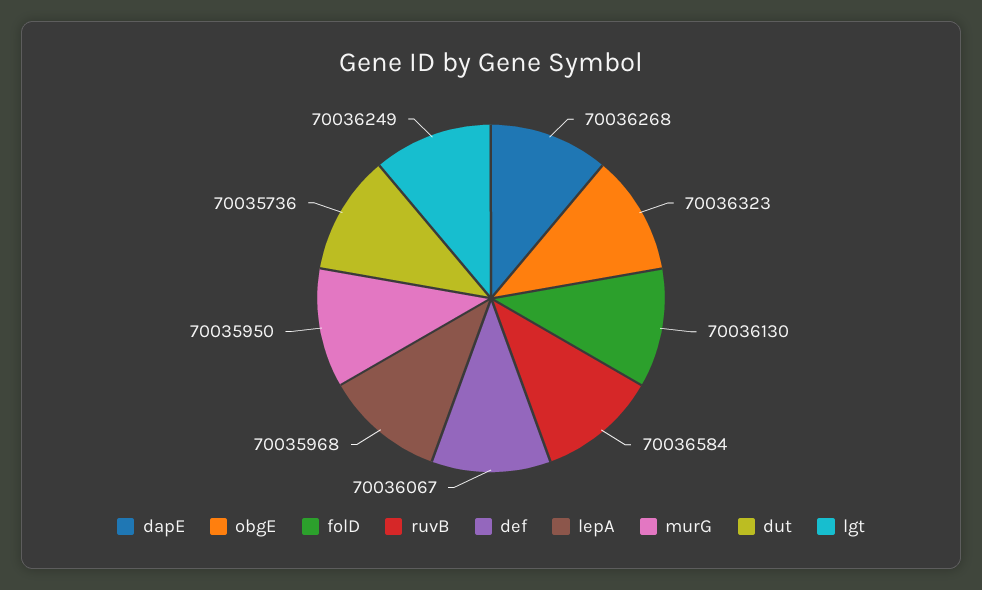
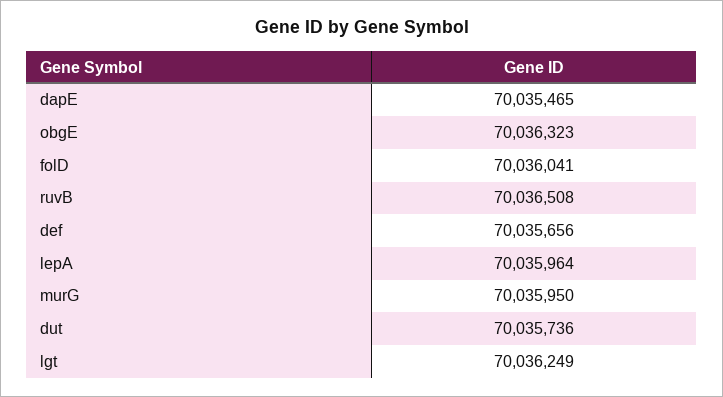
  {
-   "dapE": 70036268,
+   "dapE": 70035465,
    "obgE": 70036323,
-   "folD": 70036130,
+   "folD": 70036041,
-   "ruvB": 70036584,
+   "ruvB": 70036508,
-   "def": 70036067,
+   "def": 70035656,
-   "lepA": 70035968,
+   "lepA": 70035964,
    "murG": 70035950,
    "dut": 70035736,
    "lgt": 70036249
  }

